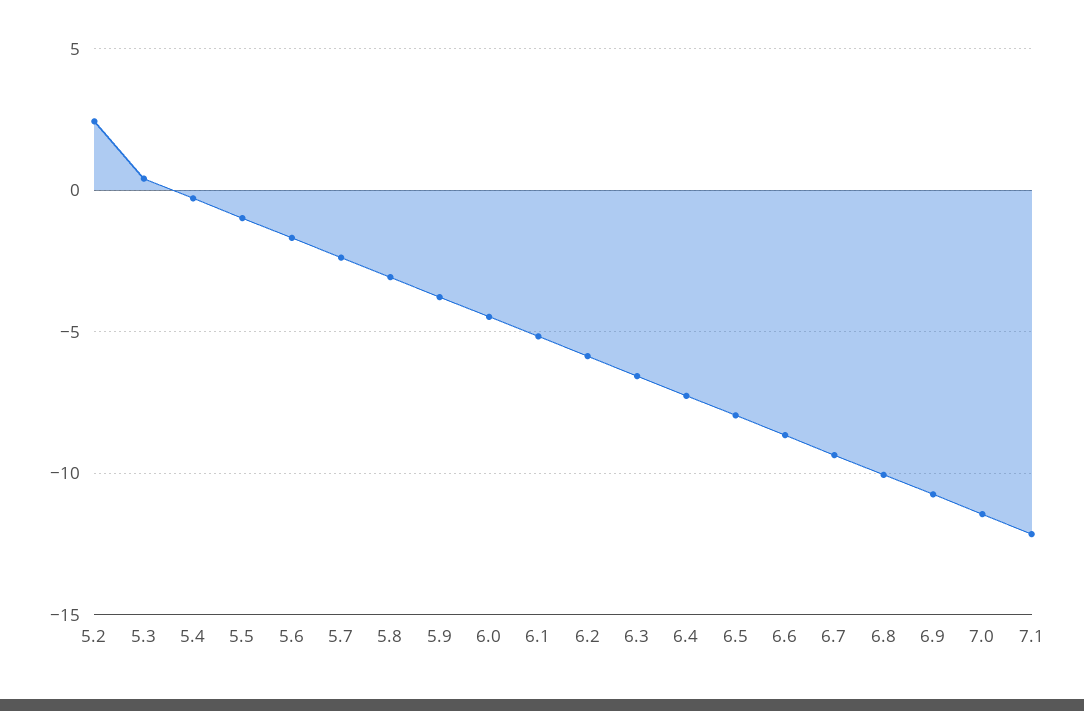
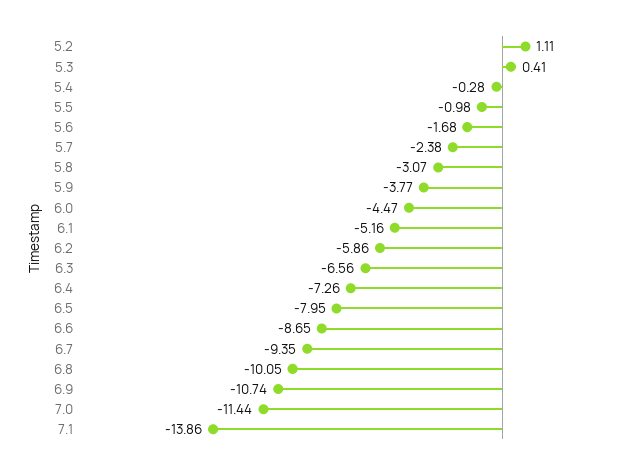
  {
-   "5.2": 2.5,
+   "5.2": 1.11,
    "5.3": 0.41,
    "5.4": -0.28,
    "5.5": -0.98,
    "5.6": -1.68,
    "5.7": -2.38,
    "5.8": -3.07,
    "5.9": -3.77,
    "6.0": -4.47,
    "6.1": -5.16,
    "6.2": -5.86,
    "6.3": -6.56,
    "6.4": -7.26,
    "6.5": -7.95,
    "6.6": -8.65,
    "6.7": -9.35,
    "6.8": -10.05,
    "6.9": -10.74,
    "7.0": -11.44,
-   "7.1": -12
+   "7.1": -13.86
  }

